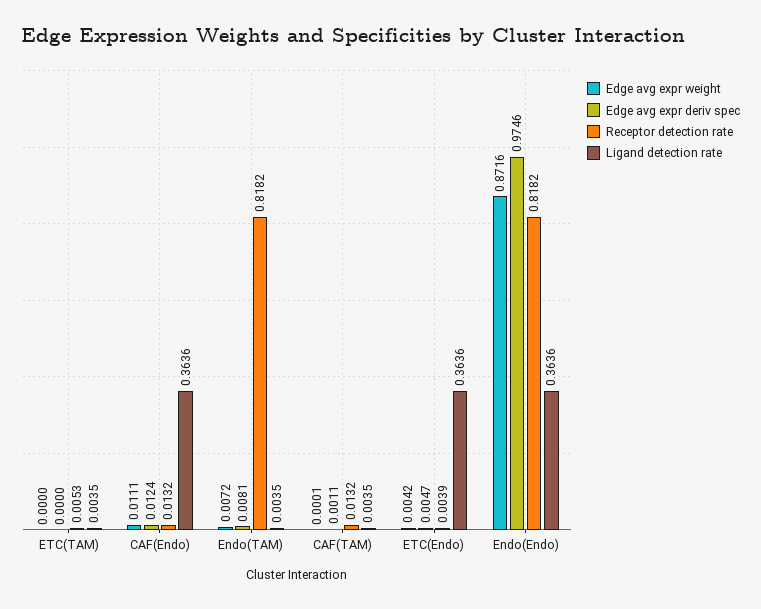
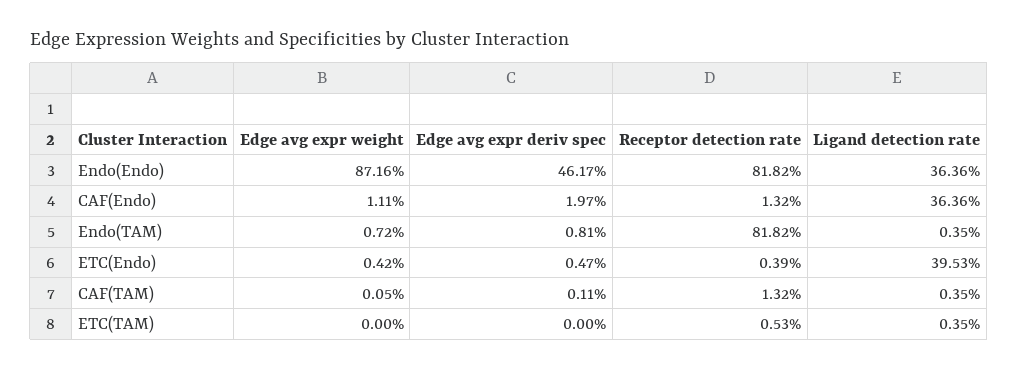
  {
    "Edge avg expr weight": {
      "ETC(TAM)": 0,
      "CAF(Endo)": 0.0111,
      "Endo(TAM)": 0.0072,
-     "CAF(TAM)": 0.0001,
+     "CAF(TAM)": 0.0005,
      "ETC(Endo)": 0.0042,
      "Endo(Endo)": 0.8716
    },
    "Edge avg expr deriv spec": {
      "ETC(TAM)": 0,
-     "CAF(Endo)": 0.0124,
+     "CAF(Endo)": 0.0197,
      "Endo(TAM)": 0.0081,
      "CAF(TAM)": 0.0011,
      "ETC(Endo)": 0.0047,
-     "Endo(Endo)": 0.9746
+     "Endo(Endo)": 0.4617
    },
    "Receptor detection rate": {
      "ETC(TAM)": 0.0053,
      "CAF(Endo)": 0.0132,
      "Endo(TAM)": 0.8182,
      "CAF(TAM)": 0.0132,
      "ETC(Endo)": 0.0039,
      "Endo(Endo)": 0.8182
    },
    "Ligand detection rate": {
      "ETC(TAM)": 0.0035,
      "CAF(Endo)": 0.3636,
      "Endo(TAM)": 0.0035,
      "CAF(TAM)": 0.0035,
-     "ETC(Endo)": 0.3636,
+     "ETC(Endo)": 0.3953,
      "Endo(Endo)": 0.3636
    }
  }

